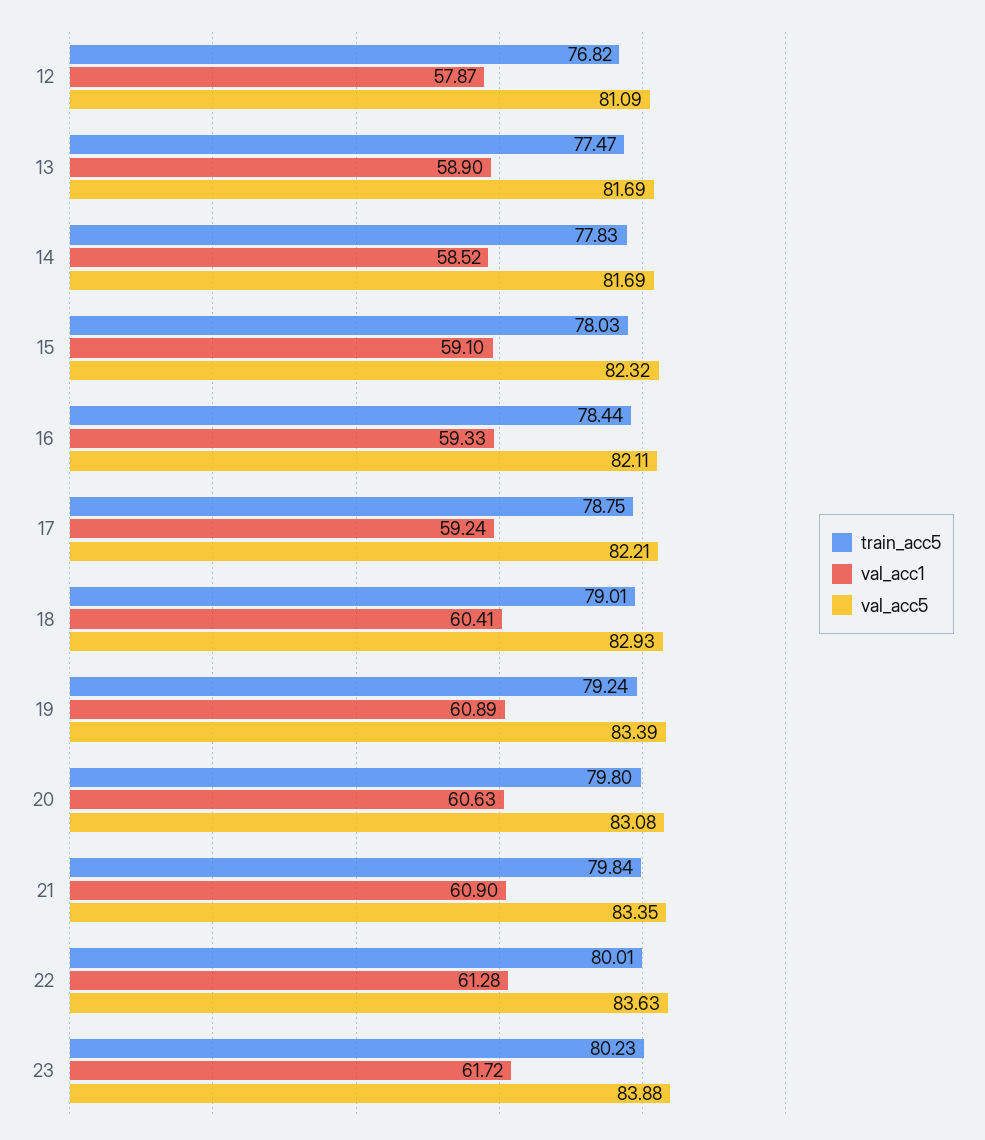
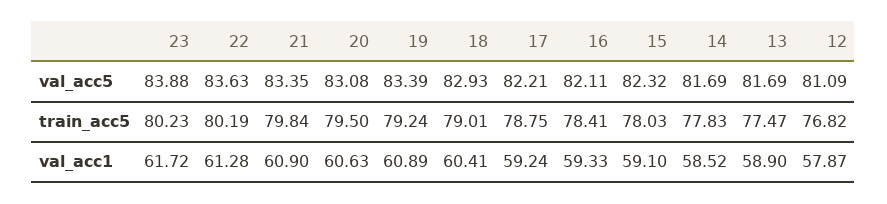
  {
    "train_acc5": {
      "12": 76.82,
      "13": 77.47,
      "14": 77.83,
      "15": 78.03,
-     "16": 78.44,
+     "16": 78.41,
      "17": 78.75,
      "18": 79.01,
      "19": 79.24,
-     "20": 79.8,
+     "20": 79.5,
      "21": 79.84,
-     "22": 80.01,
+     "22": 80.19,
      "23": 80.23
    },
    "val_acc1": {
      "12": 57.87,
      "13": 58.9,
      "14": 58.52,
      "15": 59.1,
      "16": 59.33,
      "17": 59.24,
      "18": 60.41,
      "19": 60.89,
      "20": 60.63,
      "21": 60.9,
      "22": 61.28,
      "23": 61.72
    },
    "val_acc5": {
      "12": 81.09,
      "13": 81.69,
      "14": 81.69,
      "15": 82.32,
      "16": 82.11,
      "17": 82.21,
      "18": 82.93,
      "19": 83.39,
      "20": 83.08,
      "21": 83.35,
      "22": 83.63,
      "23": 83.88
    }
  }

